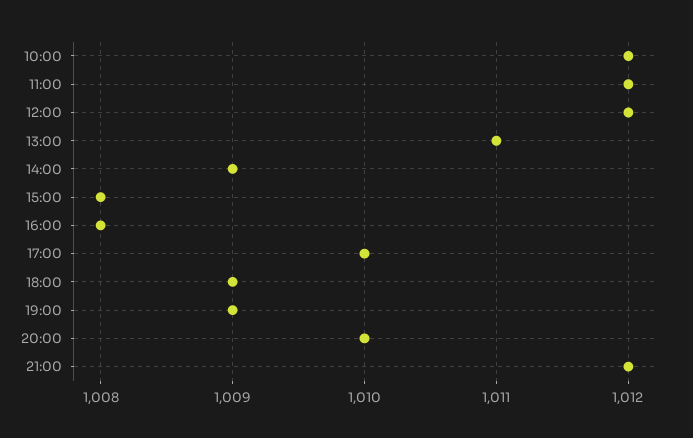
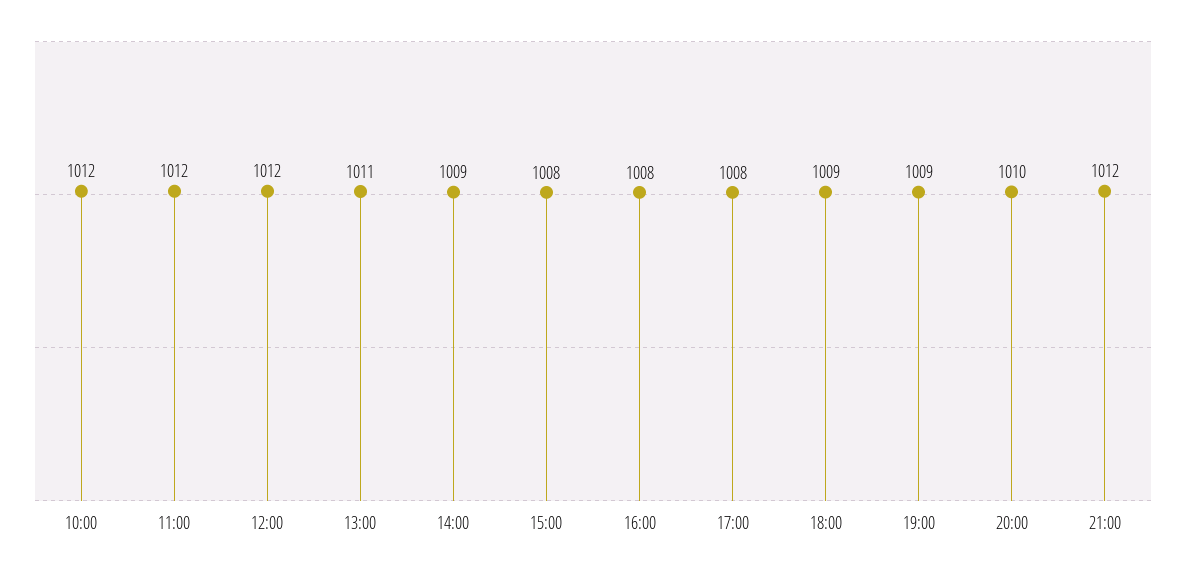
  {
    "10:00": 1012,
    "11:00": 1012,
    "12:00": 1012,
    "13:00": 1011,
    "14:00": 1009,
    "15:00": 1008,
    "16:00": 1008,
-   "17:00": 1010,
+   "17:00": 1008,
    "18:00": 1009,
    "19:00": 1009,
    "20:00": 1010,
    "21:00": 1012
  }

